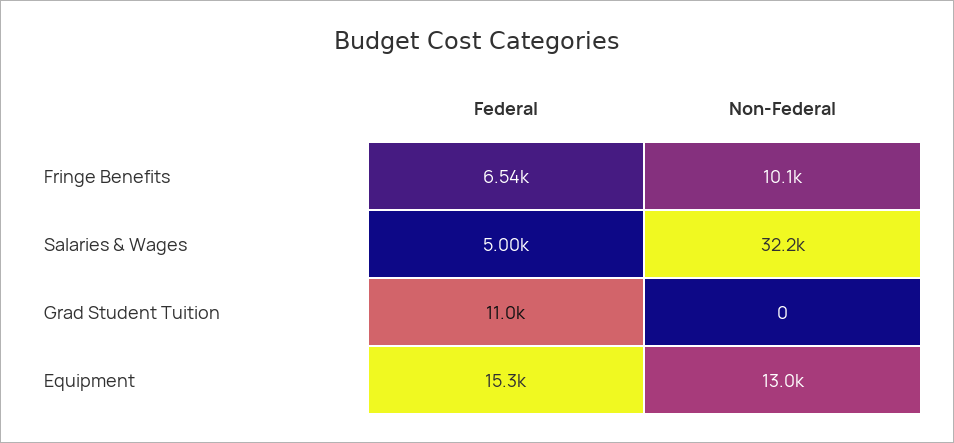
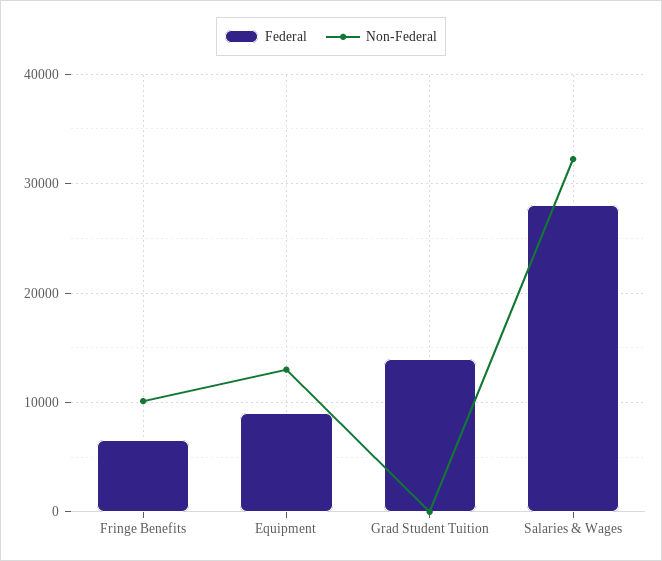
  {
    "Federal": {
      "Fringe Benefits": 6540,
-     "Salaries & Wages": 5000,
+     "Salaries & Wages": 28000,
-     "Grad Student Tuition": 11000,
+     "Grad Student Tuition": 14000,
-     "Equipment": 15300
+     "Equipment": 9000
    },
    "Non-Federal": {
      "Fringe Benefits": 10100,
      "Salaries & Wages": 32200,
      "Grad Student Tuition": 0,
      "Equipment": 13000
    }
  }

